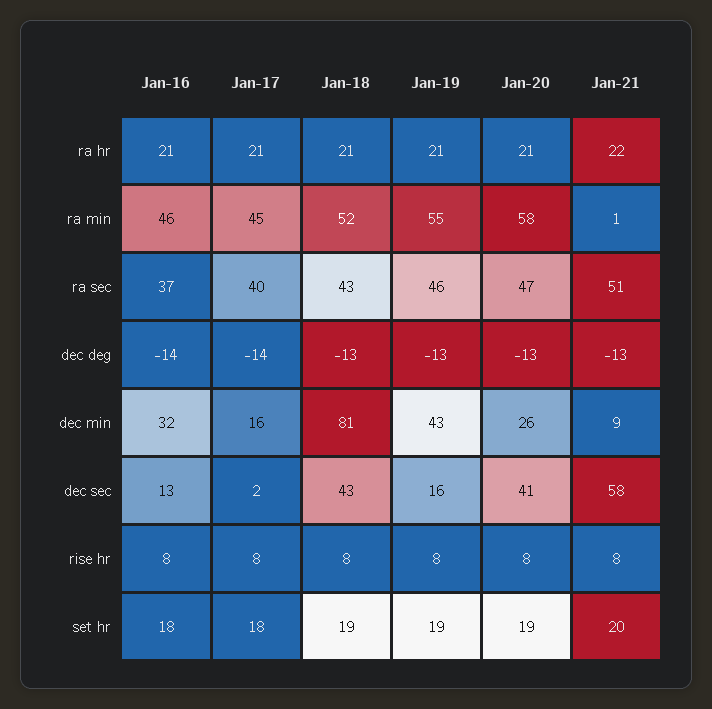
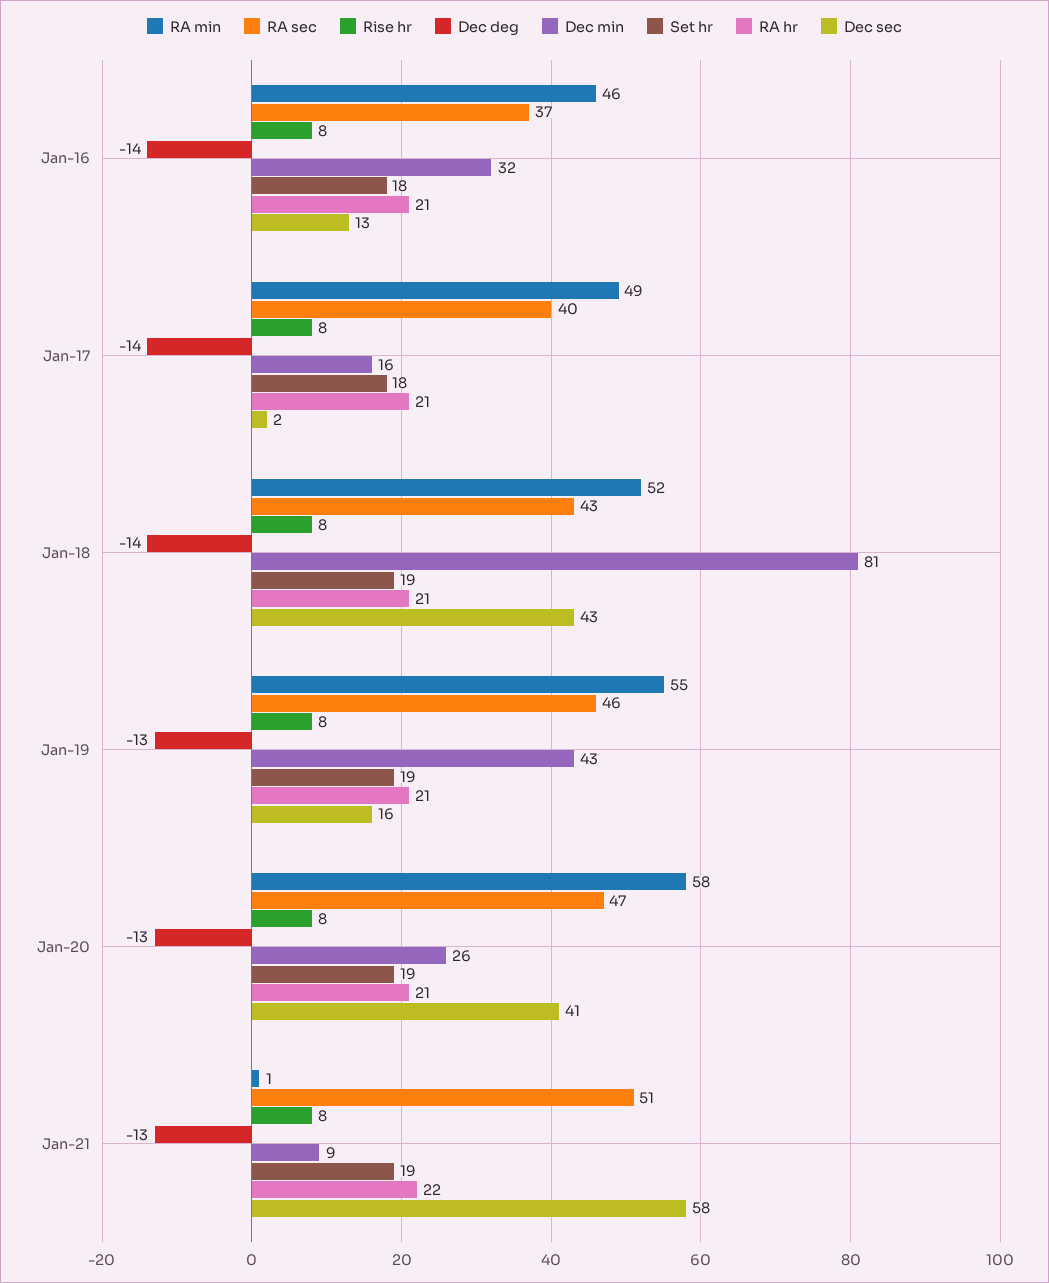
  {
    "ra hr": {
      "Jan-16": 21,
      "Jan-17": 21,
      "Jan-18": 21,
      "Jan-19": 21,
      "Jan-20": 21,
      "Jan-21": 22
    },
    "ra min": {
      "Jan-16": 46,
-     "Jan-17": 45,
+     "Jan-17": 49,
      "Jan-18": 52,
      "Jan-19": 55,
      "Jan-20": 58,
      "Jan-21": 1
    },
    "ra sec": {
      "Jan-16": 37,
      "Jan-17": 40,
      "Jan-18": 43,
      "Jan-19": 46,
      "Jan-20": 47,
      "Jan-21": 51
    },
    "dec deg": {
      "Jan-16": -14,
      "Jan-17": -14,
-     "Jan-18": -13,
+     "Jan-18": -14,
      "Jan-19": -13,
      "Jan-20": -13,
      "Jan-21": -13
    },
    "dec min": {
      "Jan-16": 32,
      "Jan-17": 16,
      "Jan-18": 81,
      "Jan-19": 43,
      "Jan-20": 26,
      "Jan-21": 9
    },
    "dec sec": {
      "Jan-16": 13,
      "Jan-17": 2,
      "Jan-18": 43,
      "Jan-19": 16,
      "Jan-20": 41,
      "Jan-21": 58
    },
    "rise hr": {
      "Jan-16": 8,
      "Jan-17": 8,
      "Jan-18": 8,
      "Jan-19": 8,
      "Jan-20": 8,
      "Jan-21": 8
    },
    "set hr": {
      "Jan-16": 18,
      "Jan-17": 18,
      "Jan-18": 19,
      "Jan-19": 19,
      "Jan-20": 19,
-     "Jan-21": 20
+     "Jan-21": 19
    }
  }

